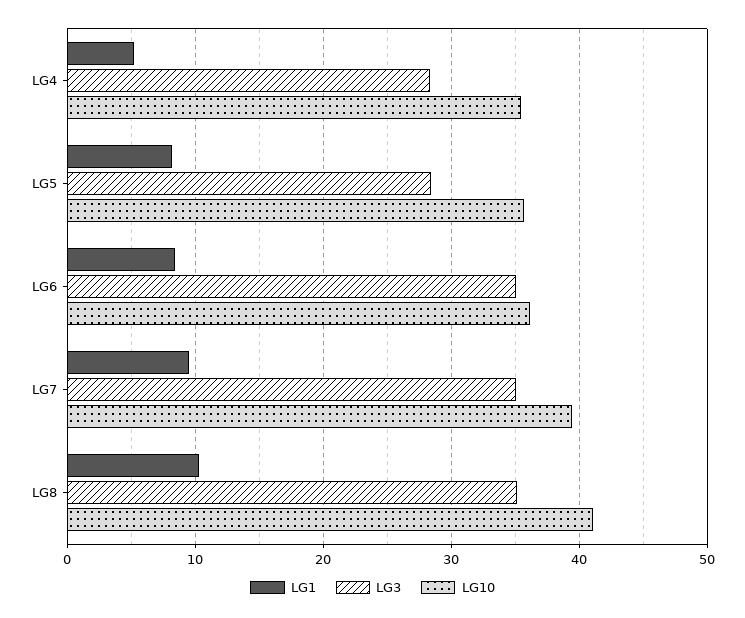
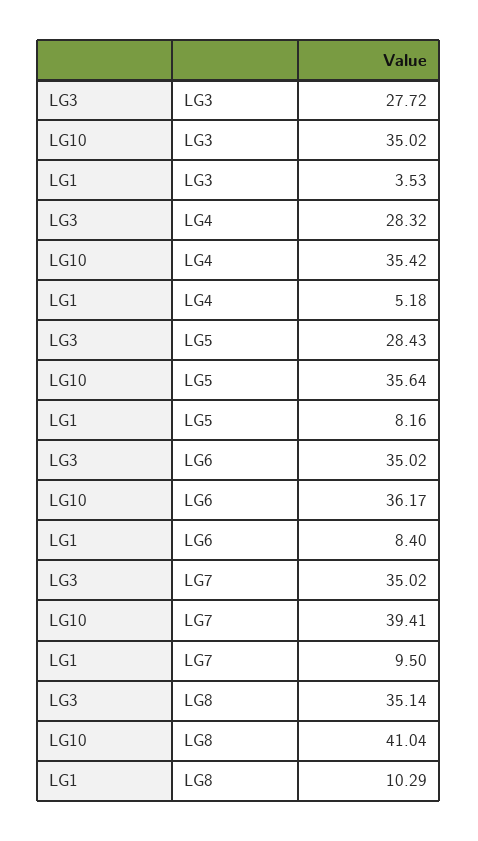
  {
    "LG1": {
      "LG4": 5.18,
      "LG5": 8.16,
      "LG6": 8.4,
      "LG7": 9.5,
-     "LG8": 10.29
+     "LG8": 10.29,
+     "LG3": 3.53
    },
    "LG3": {
      "LG4": 28.32,
      "LG5": 28.43,
      "LG6": 35.02,
      "LG7": 35.02,
-     "LG8": 35.14
+     "LG8": 35.14,
+     "LG3": 27.72
    },
    "LG10": {
      "LG4": 35.42,
      "LG5": 35.64,
      "LG6": 36.17,
      "LG7": 39.41,
-     "LG8": 41.04
+     "LG8": 41.04,
+     "LG3": 35.02
    }
  }

